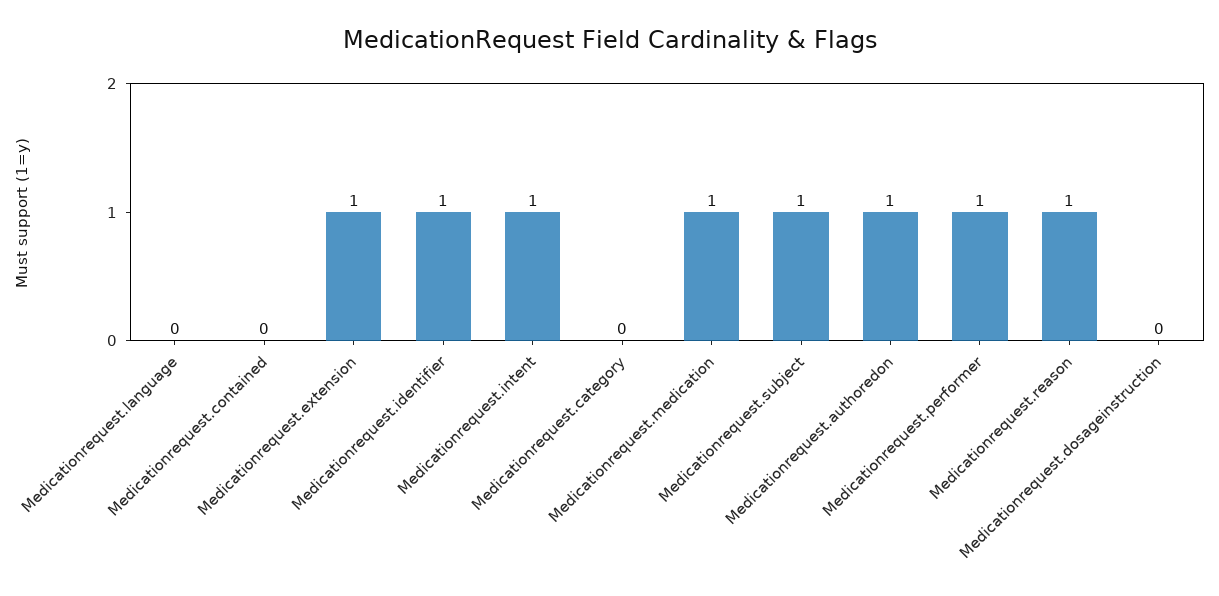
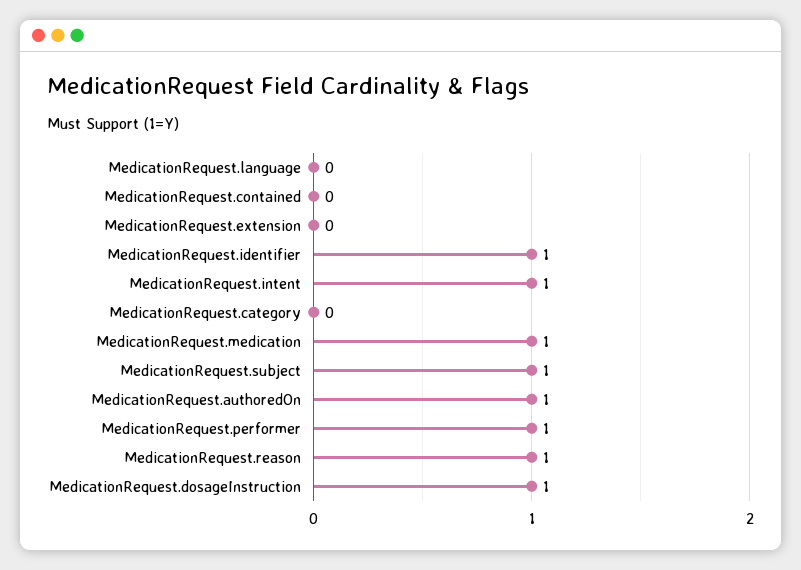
  {
    "Medicationrequest.language": 0,
    "Medicationrequest.contained": 0,
-   "Medicationrequest.extension": 1,
+   "Medicationrequest.extension": 0,
    "Medicationrequest.identifier": 1,
    "Medicationrequest.intent": 1,
    "Medicationrequest.category": 0,
    "Medicationrequest.medication": 1,
    "Medicationrequest.subject": 1,
    "Medicationrequest.authoredon": 1,
    "Medicationrequest.performer": 1,
    "Medicationrequest.reason": 1,
-   "Medicationrequest.dosageinstruction": 0
+   "Medicationrequest.dosageinstruction": 1
  }

